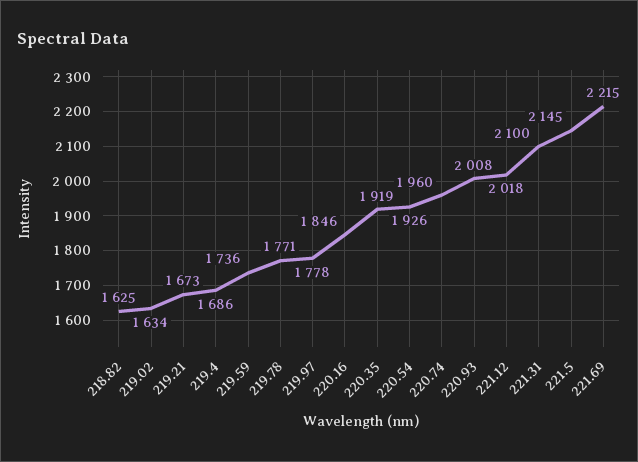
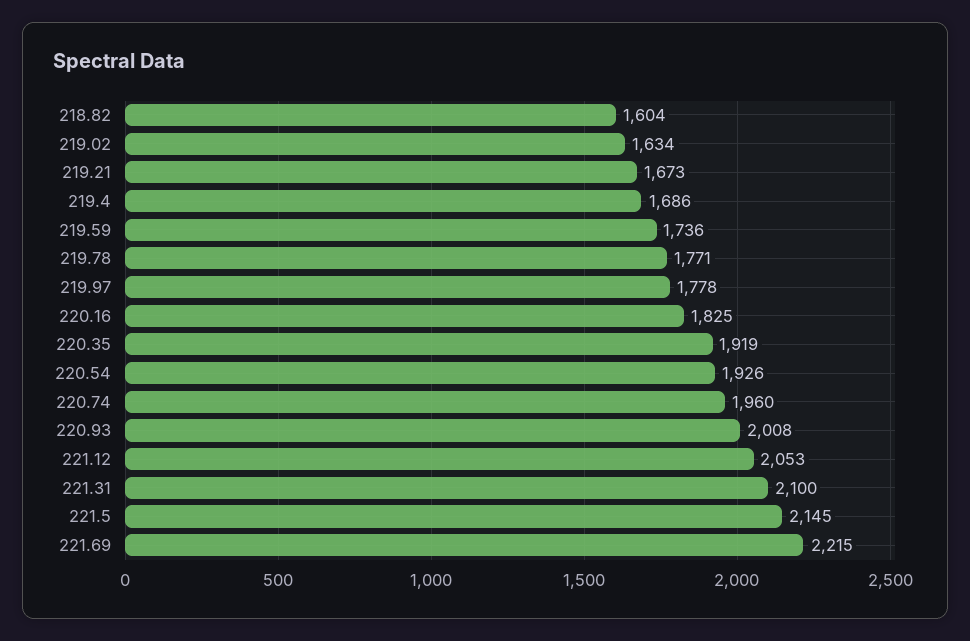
  {
-   "218.82": 1625,
+   "218.82": 1604,
    "219.02": 1634,
    "219.21": 1673,
    "219.4": 1686,
    "219.59": 1736,
    "219.78": 1771,
    "219.97": 1778,
-   "220.16": 1846,
+   "220.16": 1825,
    "220.35": 1919,
    "220.54": 1926,
    "220.74": 1960,
    "220.93": 2008,
-   "221.12": 2018,
+   "221.12": 2053,
    "221.31": 2100,
    "221.5": 2145,
    "221.69": 2215
  }

